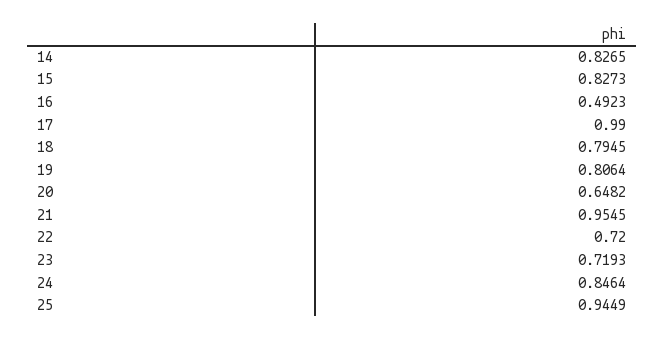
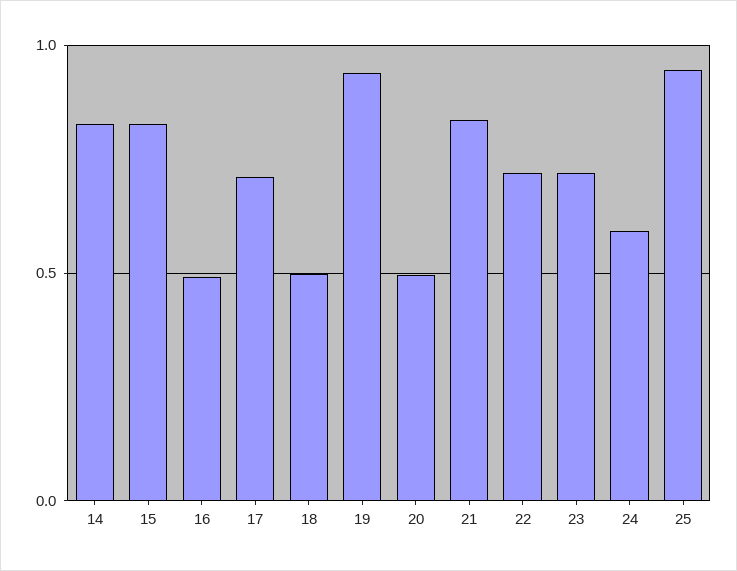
  {
    "14": 0.8265,
    "15": 0.8273,
    "16": 0.4923,
-   "17": 0.99,
+   "17": 0.7,
-   "18": 0.7945,
+   "18": 0.5,
-   "19": 0.8064,
+   "19": 0.95,
-   "20": 0.6482,
+   "20": 0.5,
-   "21": 0.9545,
+   "21": 0.85,
    "22": 0.72,
    "23": 0.7193,
-   "24": 0.8464,
+   "24": 0.6,
    "25": 0.9449
  }

